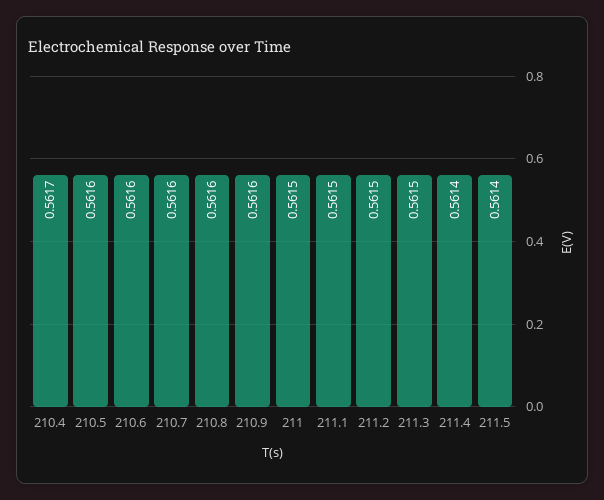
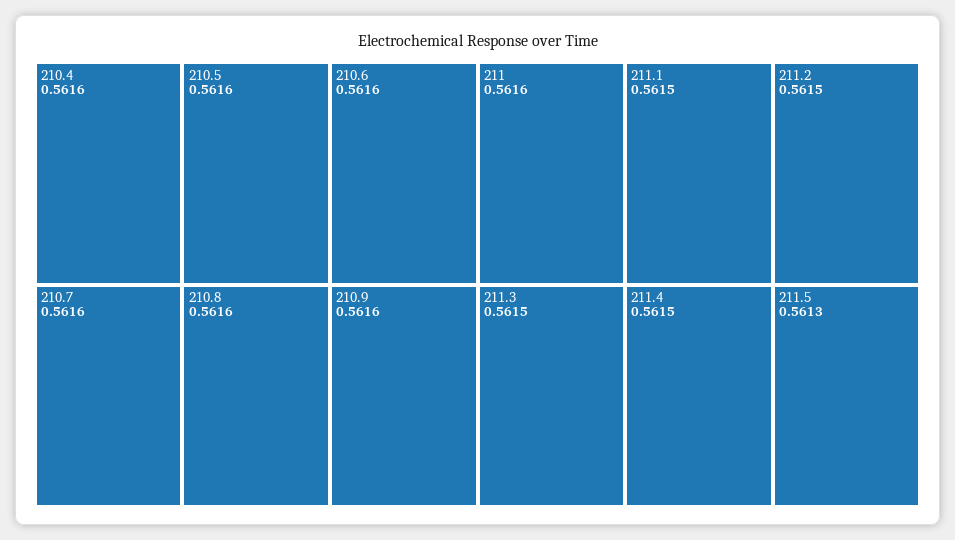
  {
-   "210.4": 0.5617,
+   "210.4": 0.5616,
    "210.5": 0.5616,
    "210.6": 0.5616,
    "210.7": 0.5616,
    "210.8": 0.5616,
    "210.9": 0.5616,
-   "211": 0.5615,
+   "211": 0.5616,
    "211.1": 0.5615,
    "211.2": 0.5615,
    "211.3": 0.5615,
-   "211.4": 0.5614,
+   "211.4": 0.5615,
-   "211.5": 0.5614
+   "211.5": 0.5613
  }

